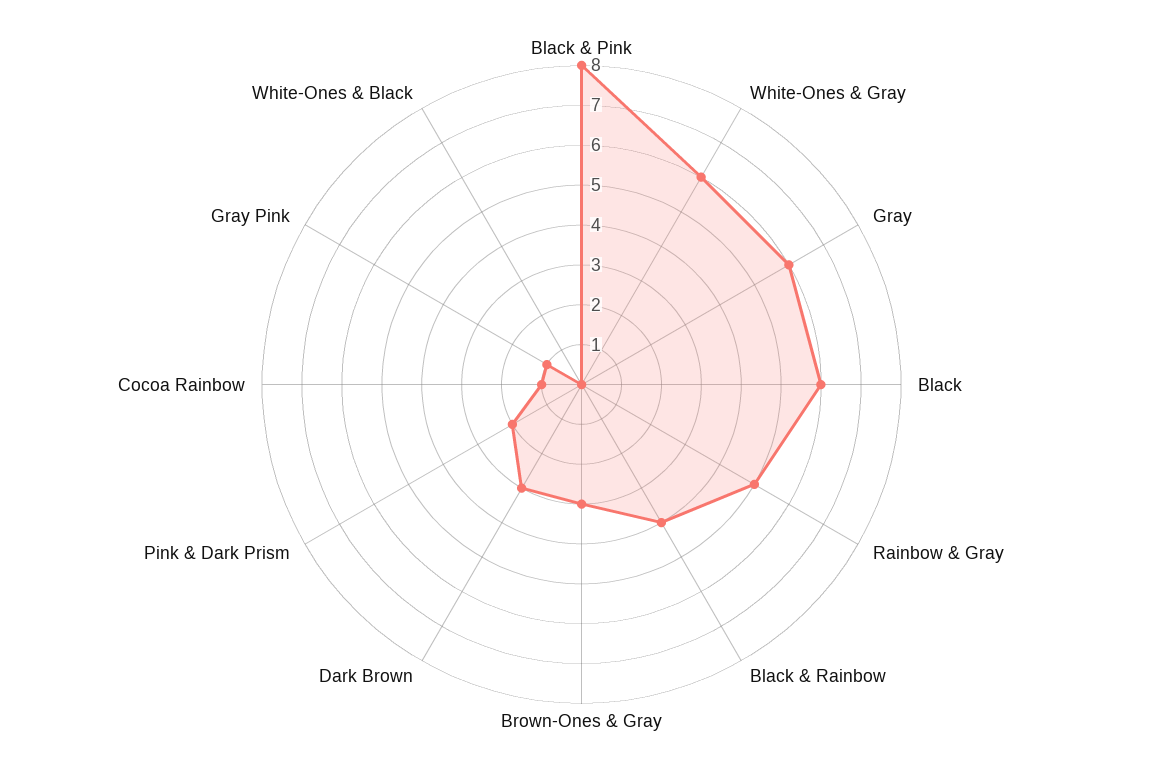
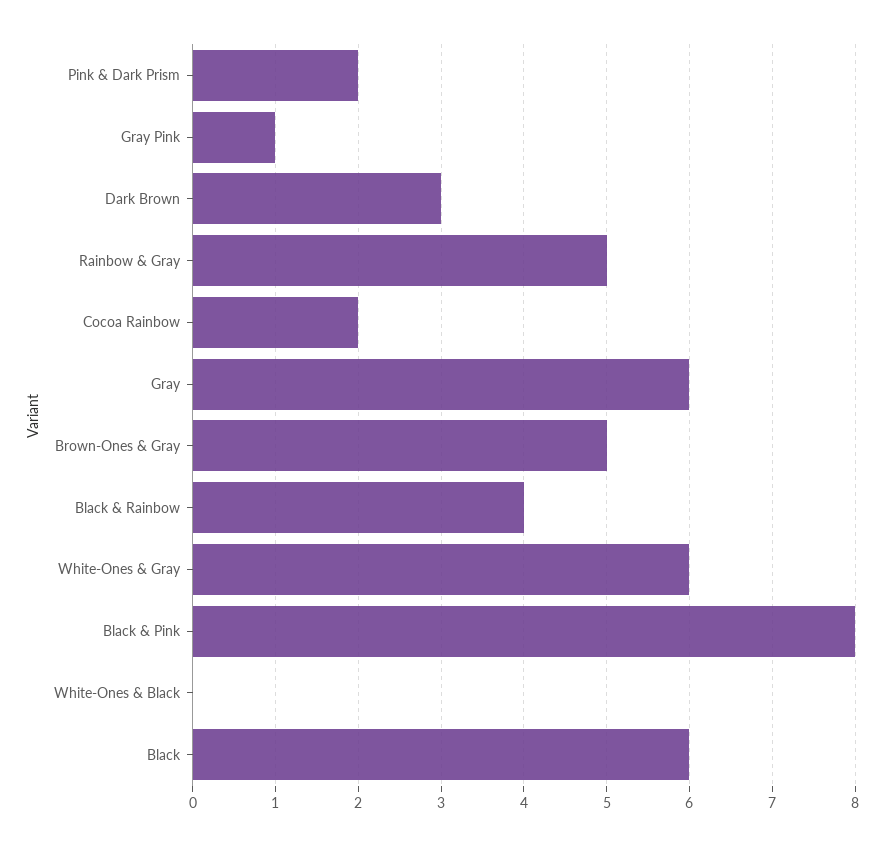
  {
    "Black & Pink": 8,
    "White-Ones & Gray": 6,
    "Gray": 6,
    "Black": 6,
    "Rainbow & Gray": 5,
    "Black & Rainbow": 4,
-   "Brown-Ones & Gray": 3,
+   "Brown-Ones & Gray": 5,
    "Dark Brown": 3,
    "Pink & Dark Prism": 2,
-   "Cocoa Rainbow": 1,
+   "Cocoa Rainbow": 2,
    "Gray Pink": 1,
    "White-Ones & Black": 0
  }

